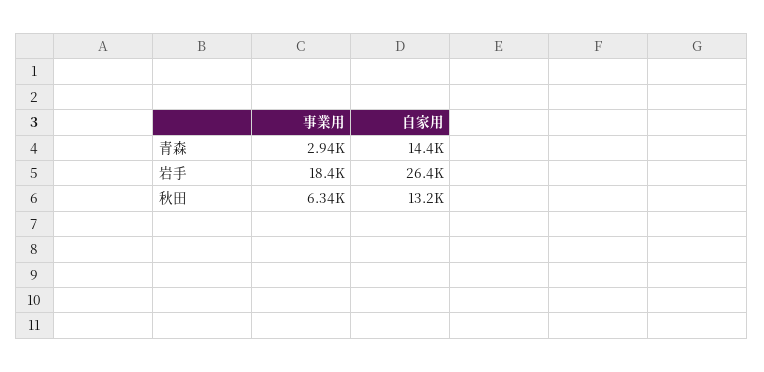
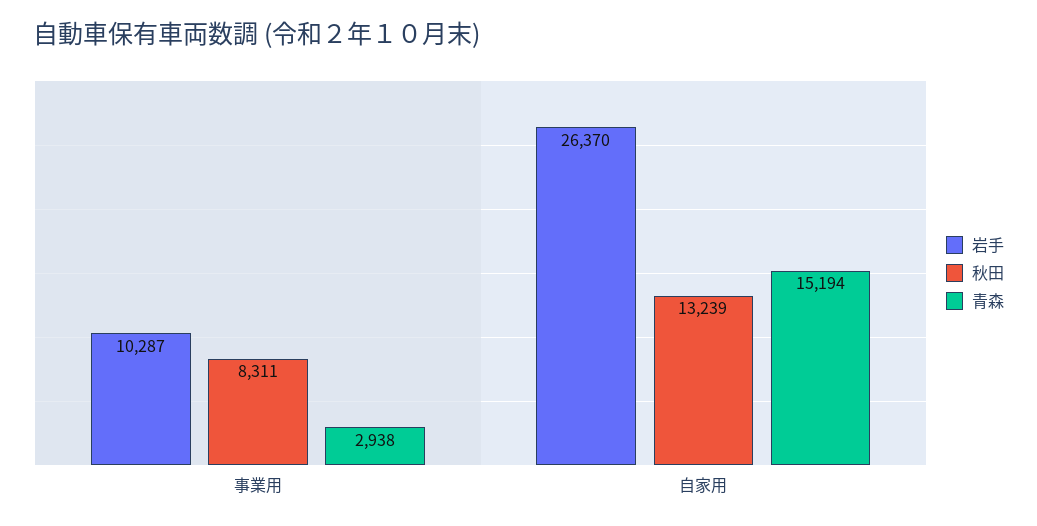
  {
    "青森": {
      "事業用": 2938,
-     "自家用": 14400
+     "自家用": 15194
    },
    "岩手": {
-     "事業用": 18400,
+     "事業用": 10287,
      "自家用": 26370
    },
    "秋田": {
-     "事業用": 6340,
+     "事業用": 8311,
      "自家用": 13239
    }
  }

